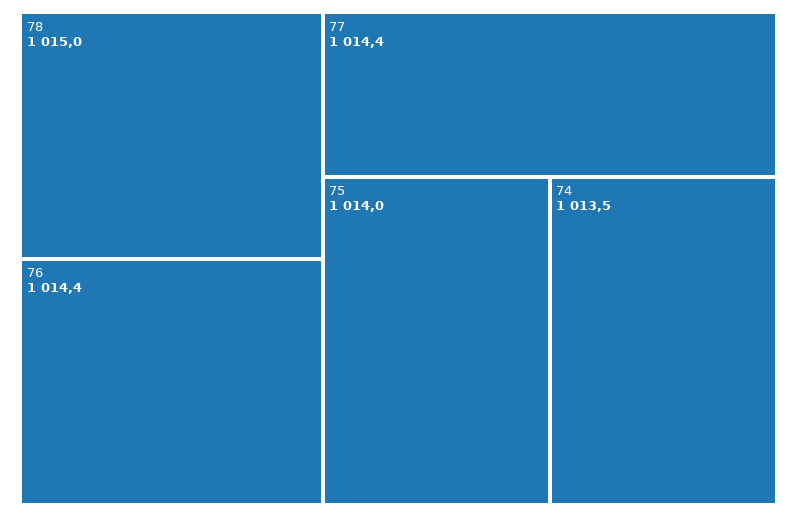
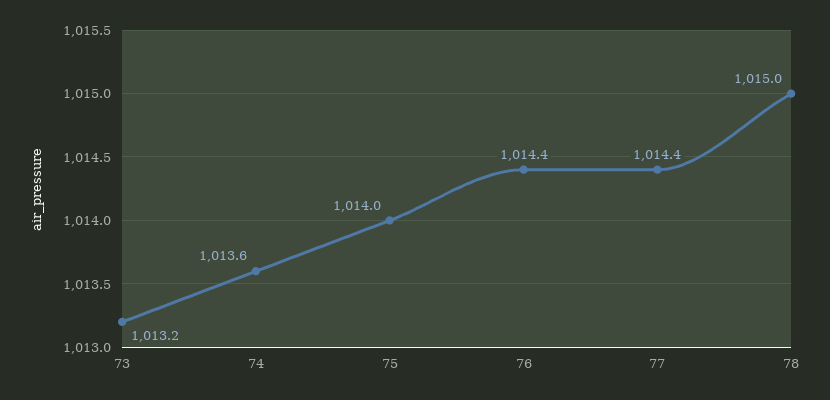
  {
    "78": 1015,
    "76": 1014.4,
    "77": 1014.4,
    "75": 1014,
-   "74": 1013.5
+   "74": 1013.6,
+   "73": 1013.2
  }

